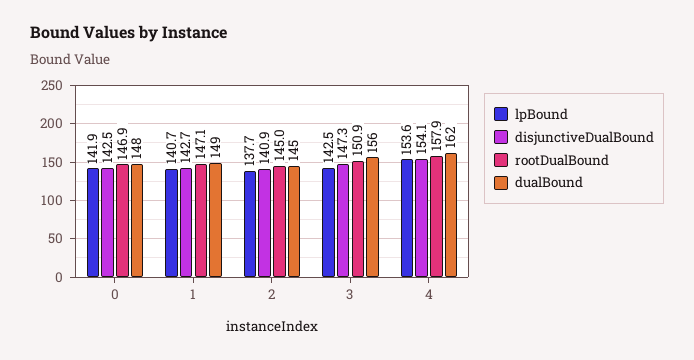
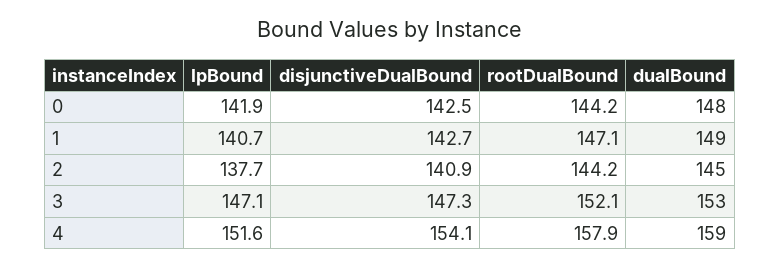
  {
    "lpBound": {
      "0": 141.9,
      "1": 140.7,
      "2": 137.7,
-     "3": 142.5,
+     "3": 147.1,
-     "4": 153.6
+     "4": 151.6
    },
    "disjunctiveDualBound": {
      "0": 142.5,
      "1": 142.7,
      "2": 140.9,
      "3": 147.3,
      "4": 154.1
    },
    "rootDualBound": {
-     "0": 146.9,
+     "0": 144.2,
      "1": 147.1,
-     "2": 145,
+     "2": 144.2,
-     "3": 150.9,
+     "3": 152.1,
      "4": 157.9
    },
    "dualBound": {
      "0": 148,
      "1": 149,
      "2": 145,
-     "3": 156,
+     "3": 153,
-     "4": 162
+     "4": 159
    }
  }

